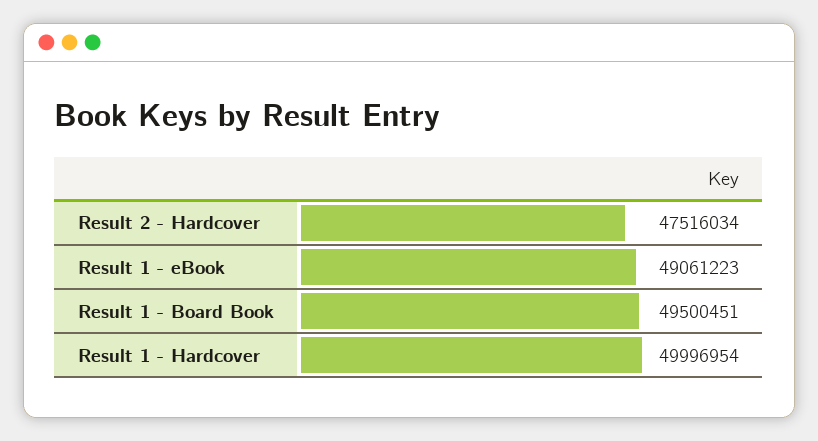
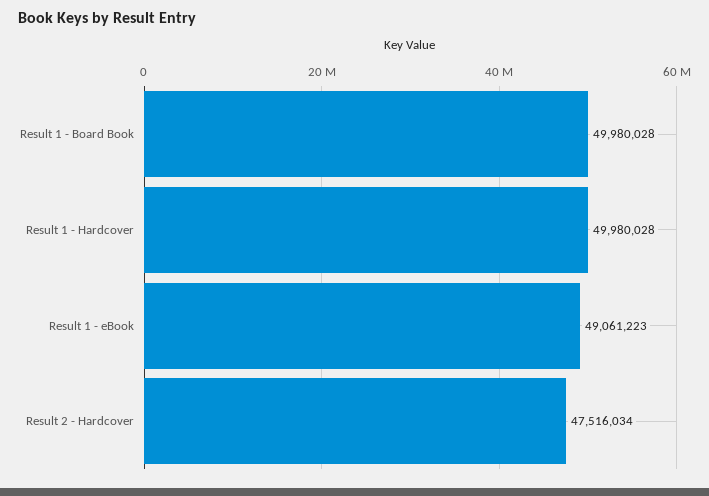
  {
    "Result 2 - Hardcover": 47516034,
    "Result 1 - eBook": 49061223,
-   "Result 1 - Board Book": 49500451,
+   "Result 1 - Board Book": 49980028,
-   "Result 1 - Hardcover": 49996954
+   "Result 1 - Hardcover": 49980028
  }

